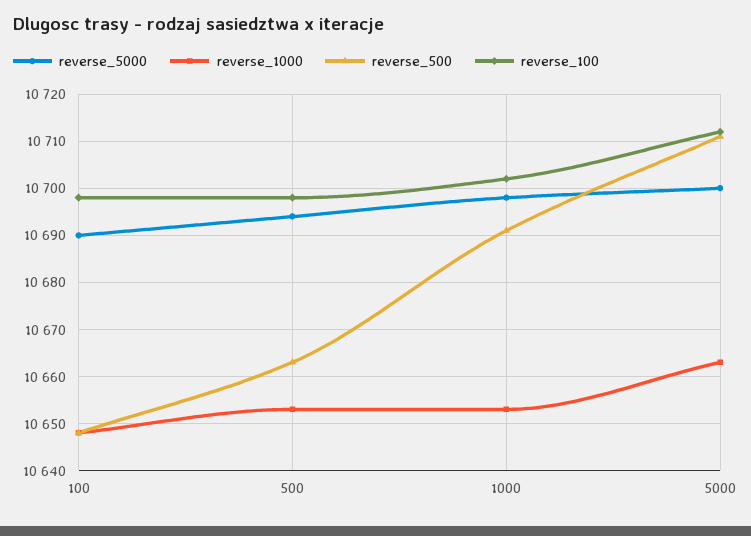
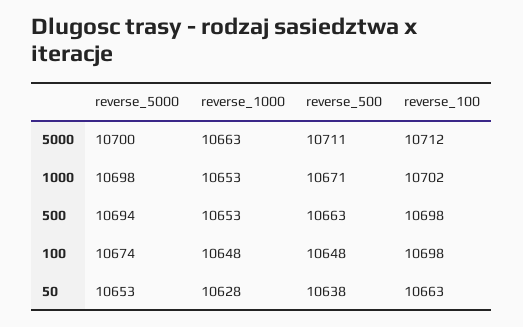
  {
    "reverse_5000": {
-     "100": 10690,
+     "100": 10674,
      "500": 10694,
      "1000": 10698,
-     "5000": 10700
+     "5000": 10700,
+     "50": 10653
    },
    "reverse_1000": {
      "100": 10648,
      "500": 10653,
      "1000": 10653,
-     "5000": 10663
+     "5000": 10663,
+     "50": 10628
    },
    "reverse_500": {
      "100": 10648,
      "500": 10663,
-     "1000": 10690,
+     "1000": 10671,
-     "5000": 10711
+     "5000": 10711,
+     "50": 10638
    },
    "reverse_100": {
      "100": 10698,
      "500": 10698,
      "1000": 10702,
-     "5000": 10712
+     "5000": 10712,
+     "50": 10663
    }
  }

